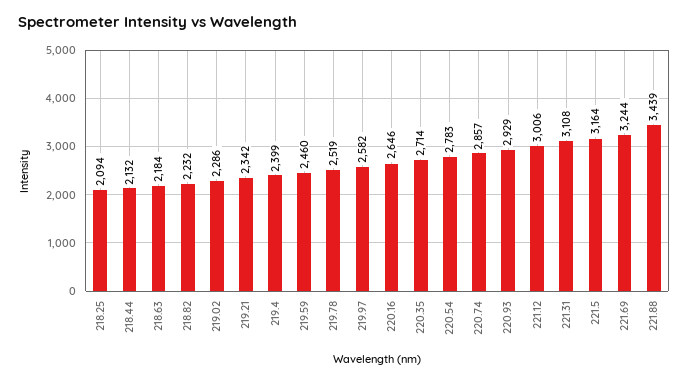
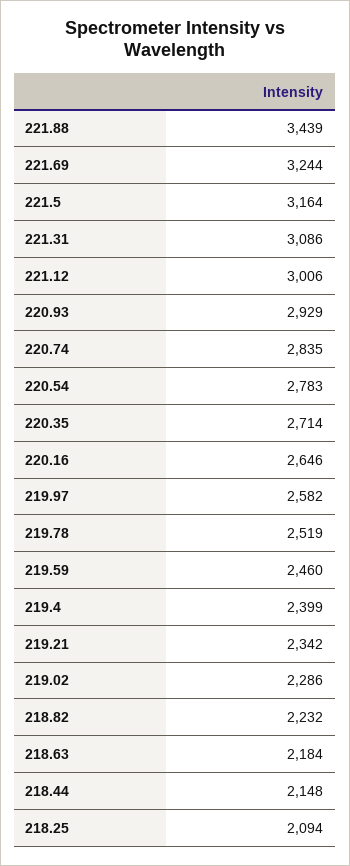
  {
    "218.25": 2094,
-   "218.44": 2132,
+   "218.44": 2148,
    "218.63": 2184,
    "218.82": 2232,
    "219.02": 2286,
    "219.21": 2342,
    "219.4": 2399,
    "219.59": 2460,
    "219.78": 2519,
    "219.97": 2582,
    "220.16": 2646,
    "220.35": 2714,
    "220.54": 2783,
-   "220.74": 2857,
+   "220.74": 2835,
    "220.93": 2929,
    "221.12": 3006,
-   "221.31": 3108,
+   "221.31": 3086,
    "221.5": 3164,
    "221.69": 3244,
    "221.88": 3439
  }

